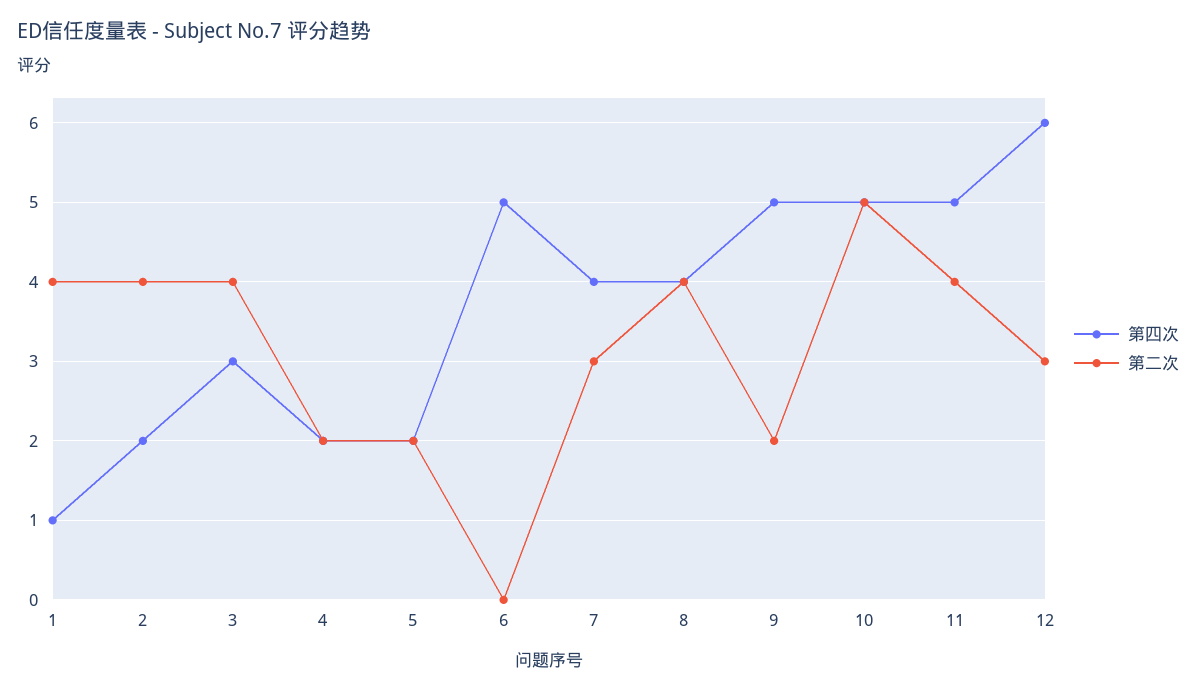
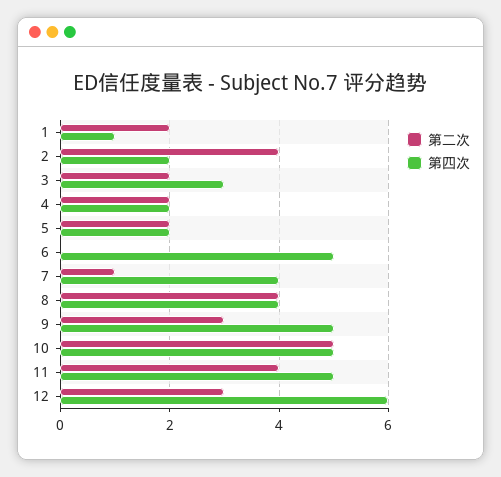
  {
    "第四次": {
      "1": 1,
      "2": 2,
      "3": 3,
      "4": 2,
      "5": 2,
      "6": 5,
      "7": 4,
      "8": 4,
      "9": 5,
      "10": 5,
      "11": 5,
      "12": 6
    },
    "第二次": {
-     "1": 4,
+     "1": 2,
      "2": 4,
-     "3": 4,
+     "3": 2,
      "4": 2,
      "5": 2,
      "6": 0,
-     "7": 3,
+     "7": 1,
      "8": 4,
-     "9": 2,
+     "9": 3,
      "10": 5,
      "11": 4,
      "12": 3
    }
  }

